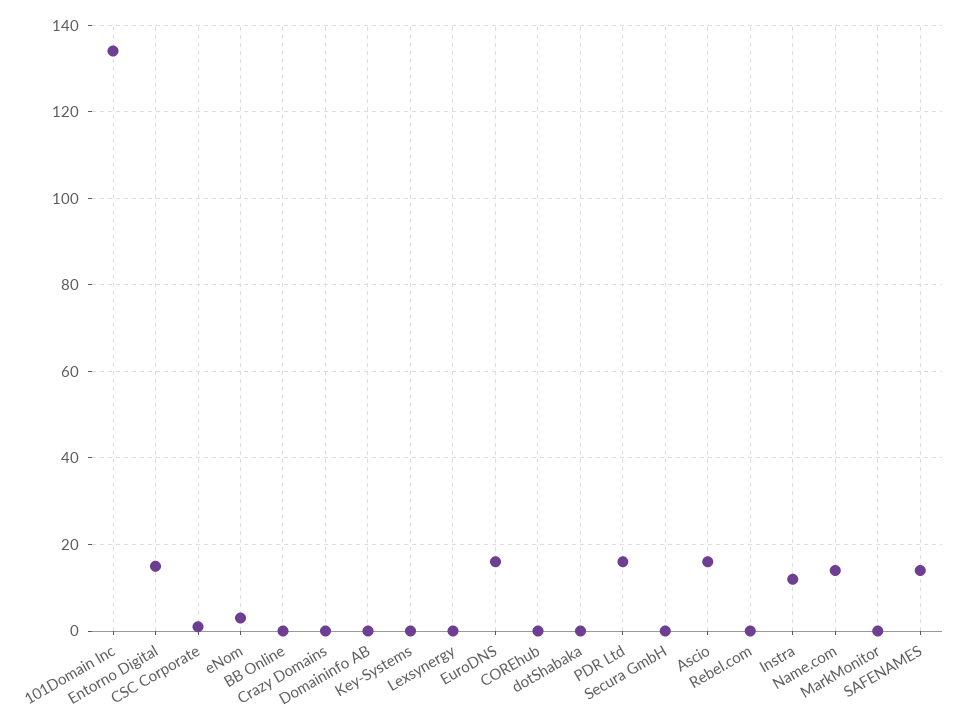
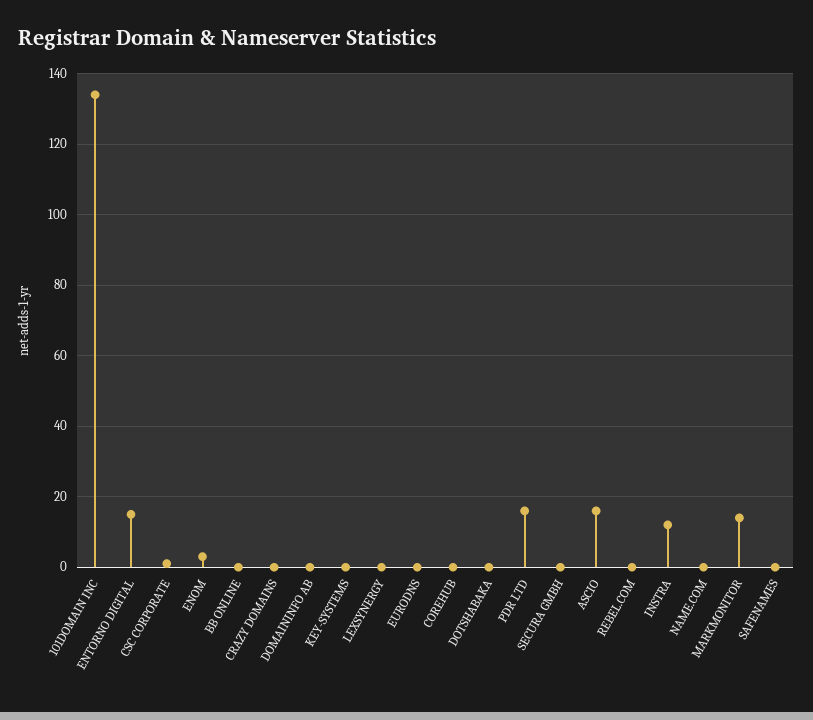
  {
    "101Domain Inc": 135,
    "Entorno Digital": 15,
    "CSC Corporate": 0,
    "eNom": 5,
    "BB Online": 0,
    "Crazy Domains": 0,
    "Domaininfo AB": 0,
    "Key-Systems": 0,
    "Lexsynergy": 0,
-   "EuroDNS": 15,
+   "EuroDNS": 0,
    "COREhub": 0,
    "dotShabaka": 0,
    "PDR Ltd": 15,
    "Secura GmbH": 0,
    "Ascio": 15,
    "Rebel.com": 0,
    "Instra": 10,
-   "Name.com": 15,
+   "Name.com": 0,
-   "MarkMonitor": 0,
+   "MarkMonitor": 15,
-   "SAFENAMES": 15
+   "SAFENAMES": 0
  }

